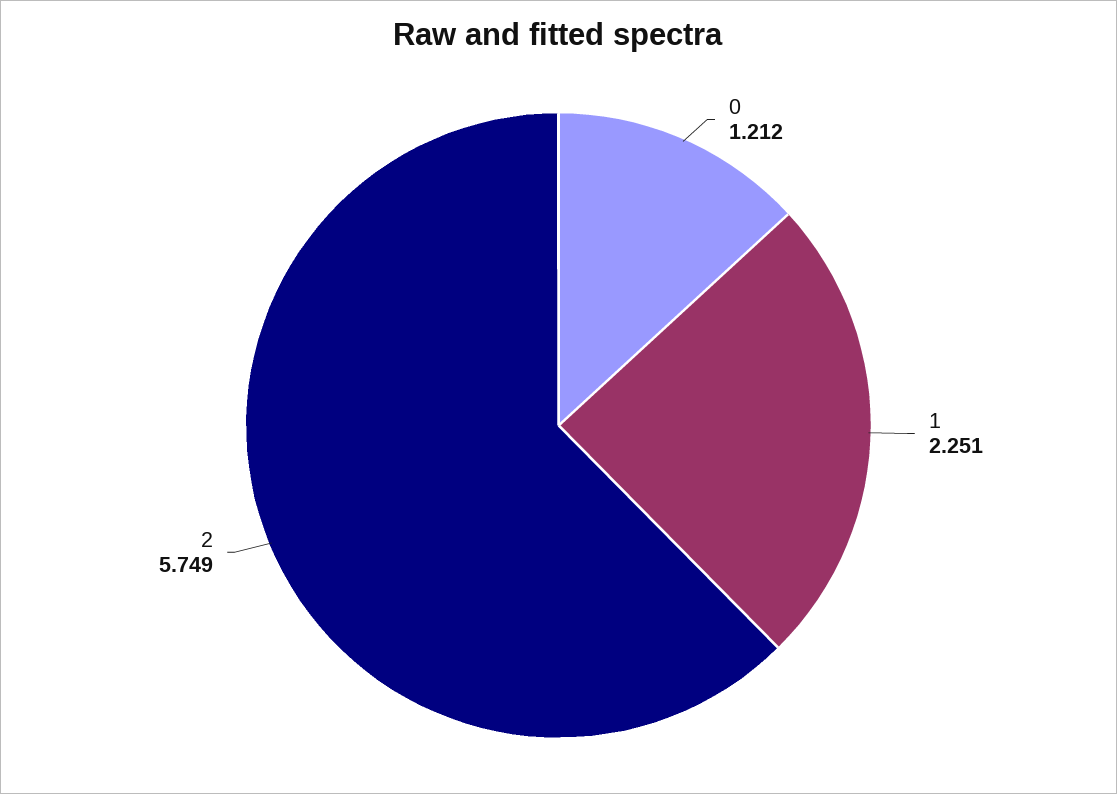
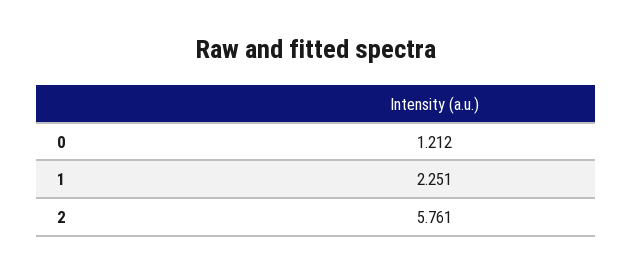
  {
    "0": 1.212,
    "1": 2.251,
-   "2": 5.749
+   "2": 5.761
  }

